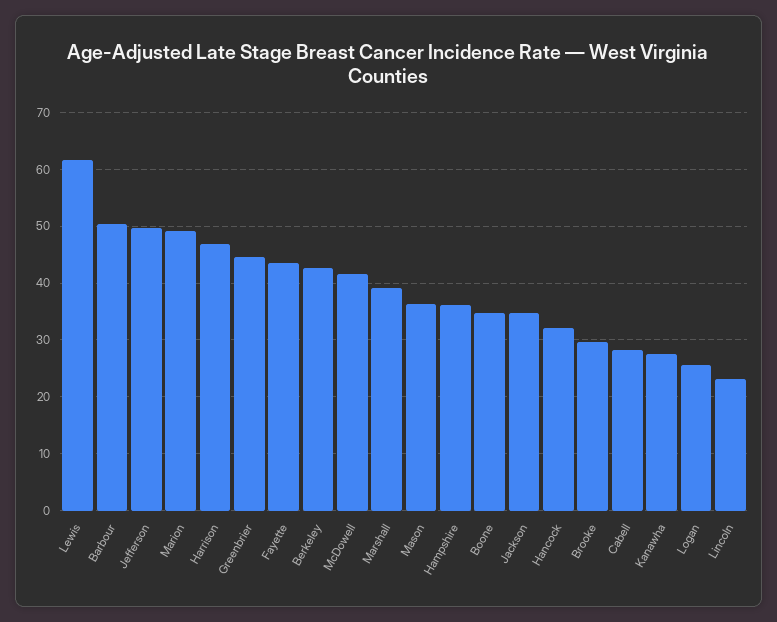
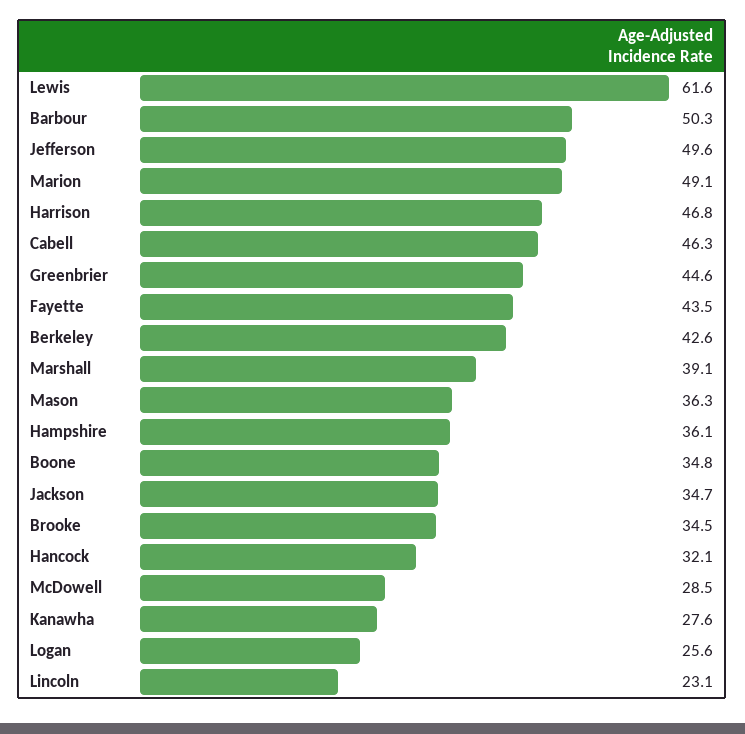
  {
    "Lewis": 61.6,
    "Barbour": 50.3,
    "Jefferson": 49.6,
    "Marion": 49.1,
    "Harrison": 46.8,
    "Greenbrier": 44.6,
    "Fayette": 43.5,
    "Berkeley": 42.6,
-   "McDowell": 42,
+   "McDowell": 28.5,
    "Marshall": 39.1,
    "Mason": 36.3,
    "Hampshire": 36.1,
    "Boone": 34.8,
    "Jackson": 34.7,
    "Hancock": 32.1,
-   "Brooke": 30,
+   "Brooke": 34.5,
-   "Cabell": 28,
+   "Cabell": 46.3,
    "Kanawha": 27.6,
    "Logan": 25.6,
    "Lincoln": 23.1
  }

